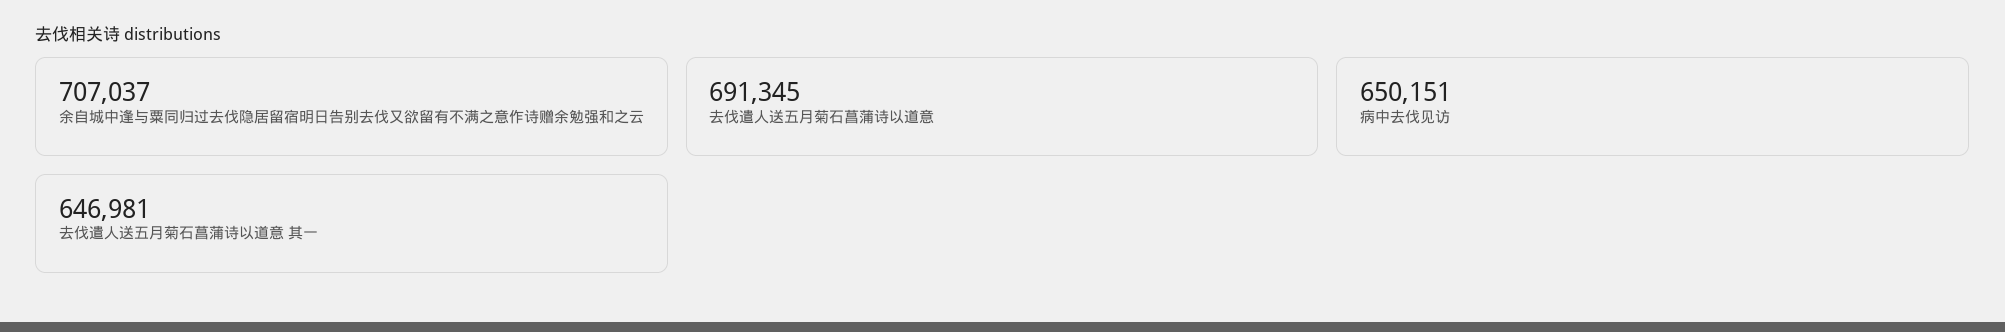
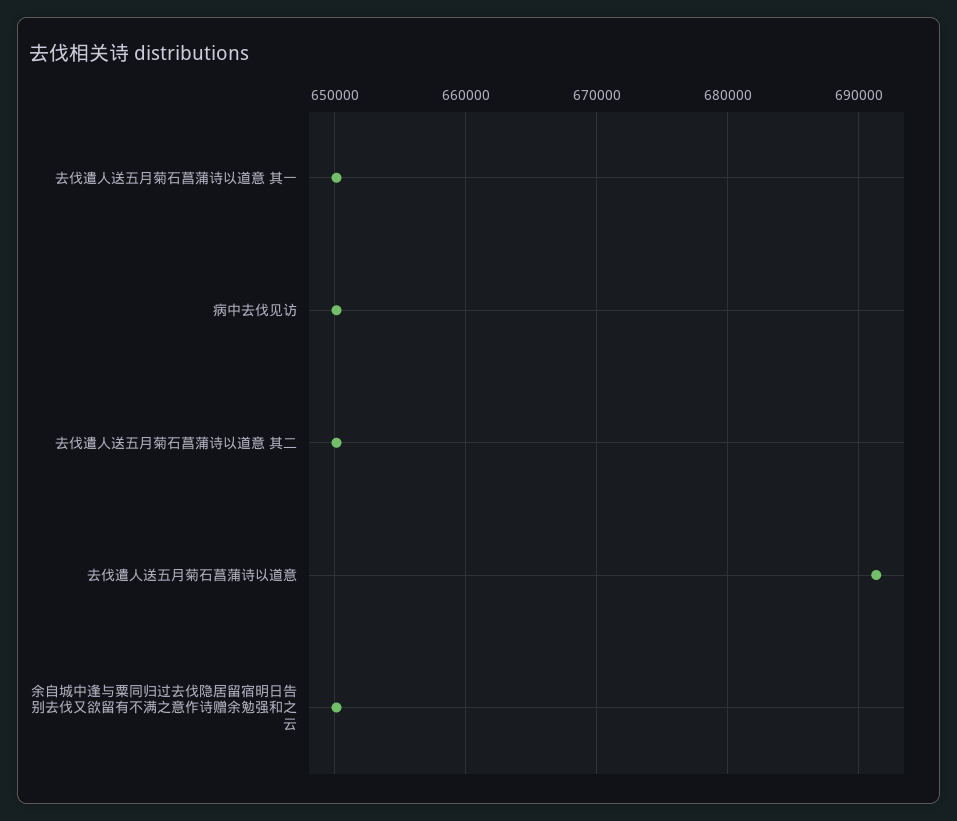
  {
-   "余自城中逢与粟同归过去伐隐居留宿明日告别去伐又欲留有不满之意作诗赠余勉强和之云": 707037,
+   "余自城中逢与粟同归过去伐隐居留宿明日告别去伐又欲留有不满之意作诗赠余勉强和之云": 650000,
    "去伐遣人送五月菊石菖蒲诗以道意": 691345,
    "病中去伐见访": 650151,
-   "去伐遣人送五月菊石菖蒲诗以道意 其一": 646981
+   "去伐遣人送五月菊石菖蒲诗以道意 其一": 650000,
+   "去伐遣人送五月菊石菖蒲诗以道意 其二": 650000
  }

